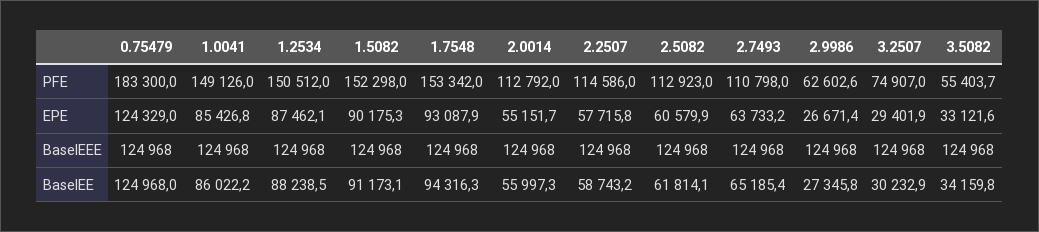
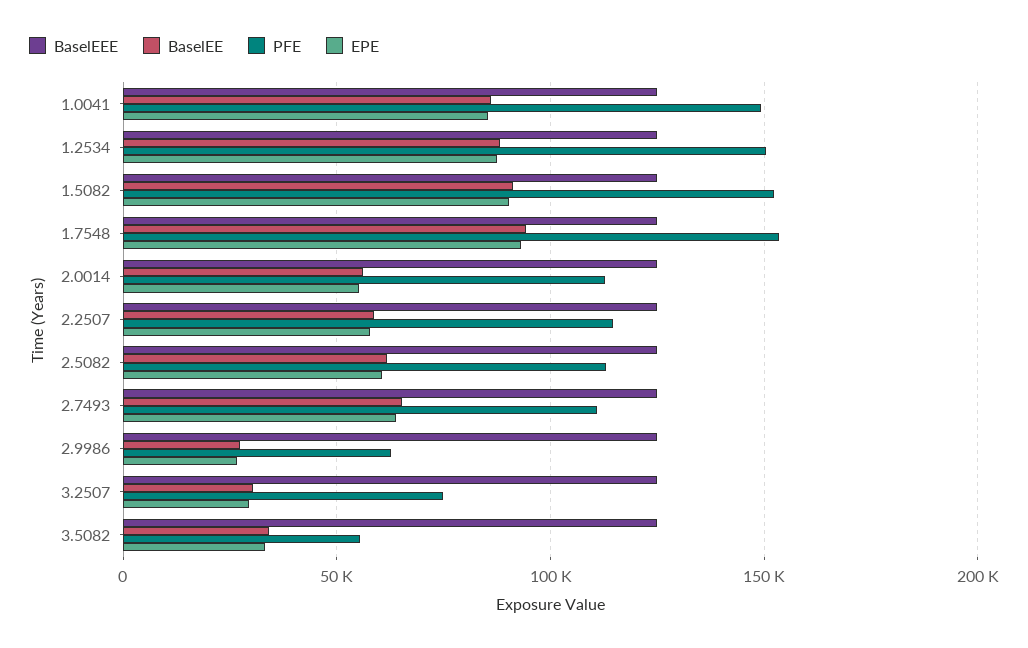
  {
    "PFE": {
-     "0.75479": 183300,
      "1.0041": 149126,
      "1.2534": 150512,
      "1.5082": 152298,
      "1.7548": 153342,
      "2.0014": 112792,
      "2.2507": 114586,
      "2.5082": 112923,
      "2.7493": 110798,
      "2.9986": 62602.6,
      "3.2507": 74907,
      "3.5082": 55403.7
    },
    "EPE": {
-     "0.75479": 124329,
      "1.0041": 85426.8,
      "1.2534": 87462.1,
      "1.5082": 90175.3,
      "1.7548": 93087.9,
      "2.0014": 55151.7,
      "2.2507": 57715.8,
      "2.5082": 60579.9,
      "2.7493": 63733.2,
      "2.9986": 26671.4,
      "3.2507": 29401.9,
      "3.5082": 33121.6
    },
    "BaselEEE": {
-     "0.75479": 124968,
      "1.0041": 124968,
      "1.2534": 124968,
      "1.5082": 124968,
      "1.7548": 124968,
      "2.0014": 124968,
      "2.2507": 124968,
      "2.5082": 124968,
      "2.7493": 124968,
      "2.9986": 124968,
      "3.2507": 124968,
      "3.5082": 124968
    },
    "BaselEE": {
-     "0.75479": 124968,
      "1.0041": 86022.2,
      "1.2534": 88238.5,
      "1.5082": 91173.1,
      "1.7548": 94316.3,
      "2.0014": 55997.3,
      "2.2507": 58743.2,
      "2.5082": 61814.1,
      "2.7493": 65185.4,
      "2.9986": 27345.8,
      "3.2507": 30232.9,
      "3.5082": 34159.8
    }
  }

